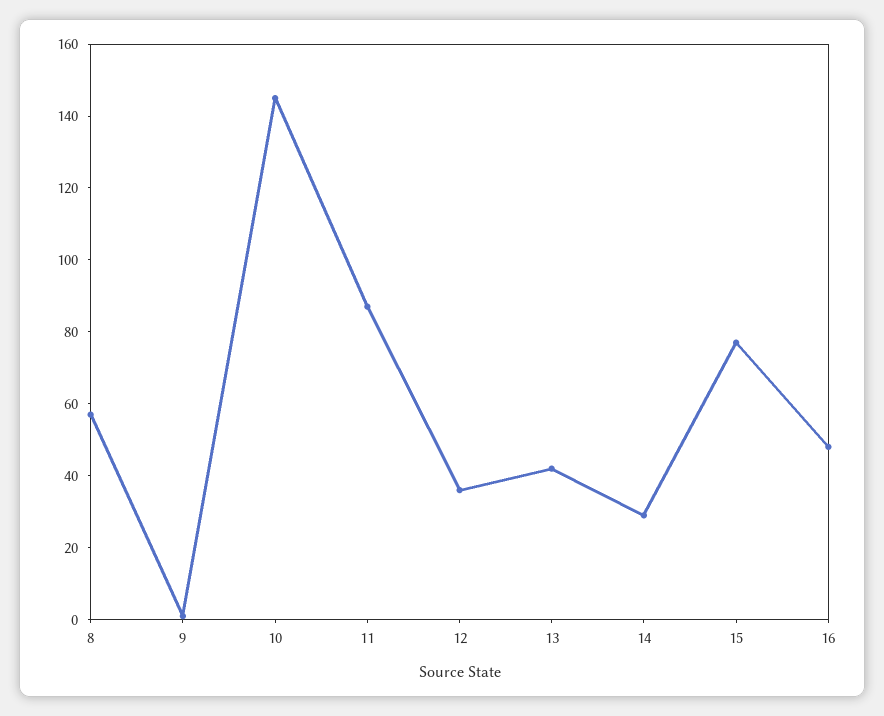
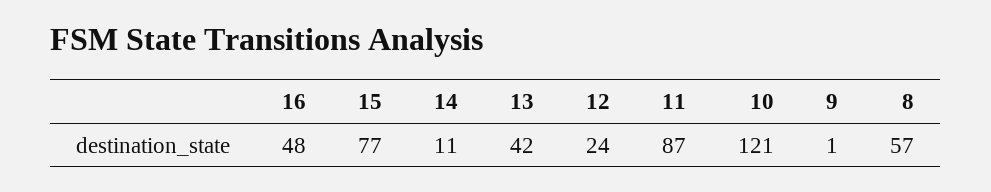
  {
    "8": 57,
    "9": 1,
-   "10": 145,
+   "10": 121,
    "11": 87,
-   "12": 35,
+   "12": 24,
    "13": 42,
-   "14": 30,
+   "14": 11,
    "15": 77,
    "16": 48
  }

